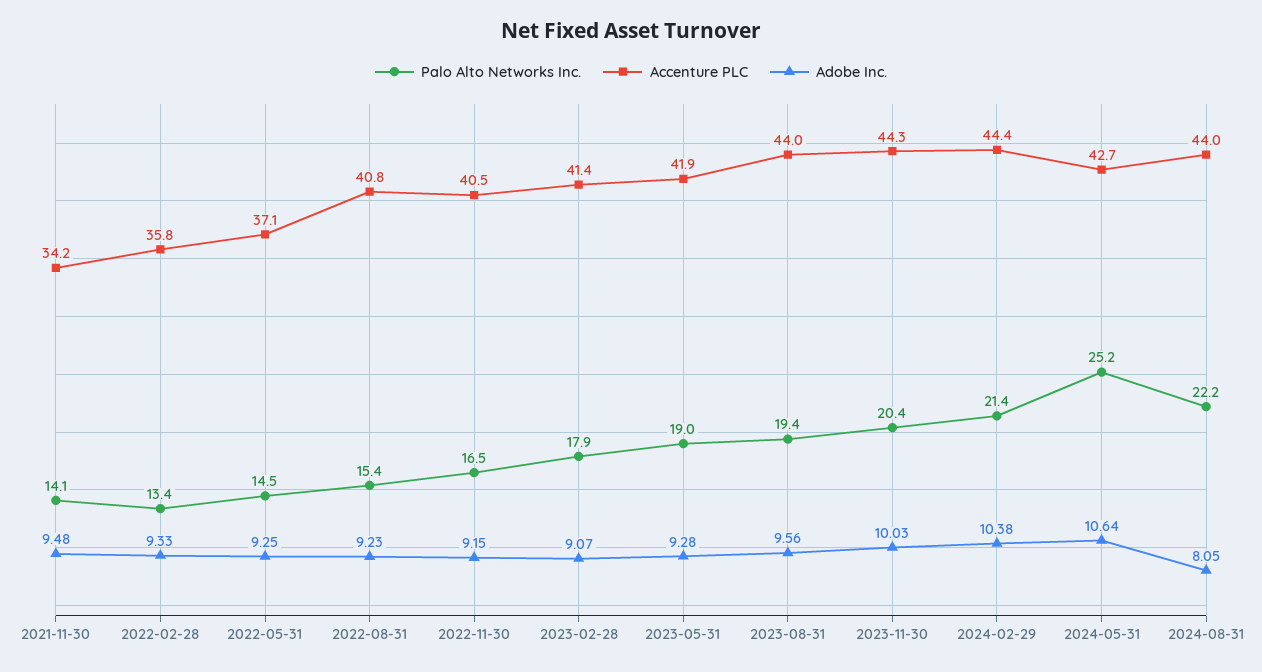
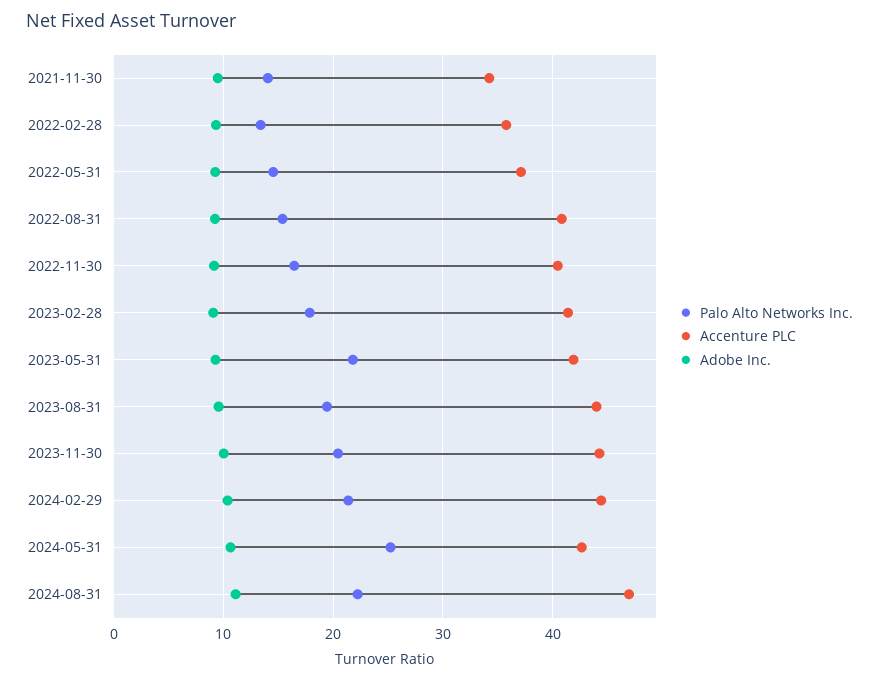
  {
    "Palo Alto Networks Inc.": {
      "2021-11-30": 14.1,
      "2022-02-28": 13.4,
      "2022-05-31": 14.5,
      "2022-08-31": 15.4,
      "2022-11-30": 16.5,
      "2023-02-28": 17.9,
-     "2023-05-31": 19,
+     "2023-05-31": 22,
      "2023-08-31": 19.4,
      "2023-11-30": 20.4,
      "2024-02-29": 21.4,
      "2024-05-31": 25.2,
      "2024-08-31": 22.2
    },
    "Accenture PLC": {
      "2021-11-30": 34.2,
      "2022-02-28": 35.8,
      "2022-05-31": 37.1,
      "2022-08-31": 40.8,
      "2022-11-30": 40.5,
      "2023-02-28": 41.4,
      "2023-05-31": 41.9,
      "2023-08-31": 44,
      "2023-11-30": 44.3,
      "2024-02-29": 44.4,
      "2024-05-31": 42.7,
-     "2024-08-31": 44
+     "2024-08-31": 47
    },
    "Adobe Inc.": {
      "2021-11-30": 9.48,
      "2022-02-28": 9.33,
      "2022-05-31": 9.25,
      "2022-08-31": 9.23,
      "2022-11-30": 9.15,
      "2023-02-28": 9.07,
      "2023-05-31": 9.28,
      "2023-08-31": 9.56,
      "2023-11-30": 10.03,
      "2024-02-29": 10.38,
      "2024-05-31": 10.64,
-     "2024-08-31": 8.05
+     "2024-08-31": 11
    }
  }

